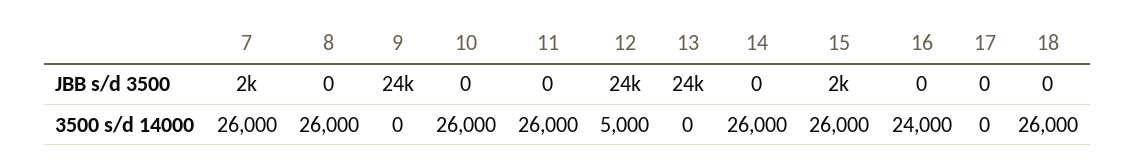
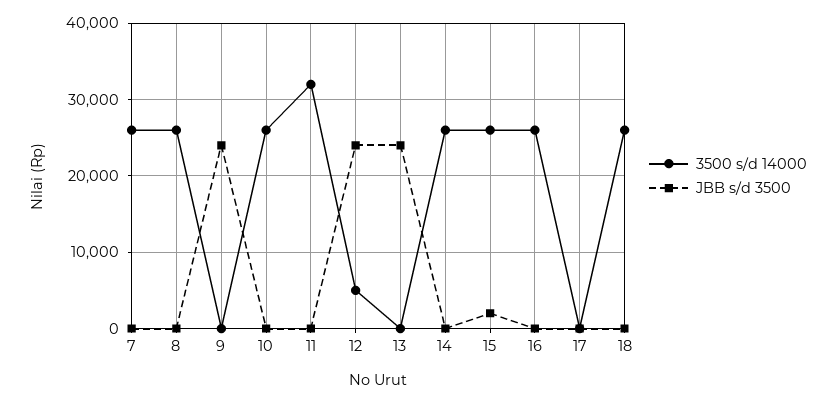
  {
    "JBB s/d 3500": {
-     "7": 2000,
+     "7": 0,
      "8": 0,
      "9": 24000,
      "10": 0,
      "11": 0,
      "12": 24000,
      "13": 24000,
      "14": 0,
      "15": 2000,
      "16": 0,
      "17": 0,
      "18": 0
    },
    "3500 s/d 14000": {
      "7": 26000,
      "8": 26000,
      "9": 0,
      "10": 26000,
-     "11": 26000,
+     "11": 32000,
      "12": 5000,
      "13": 0,
      "14": 26000,
      "15": 26000,
-     "16": 24000,
+     "16": 26000,
      "17": 0,
      "18": 26000
    }
  }

